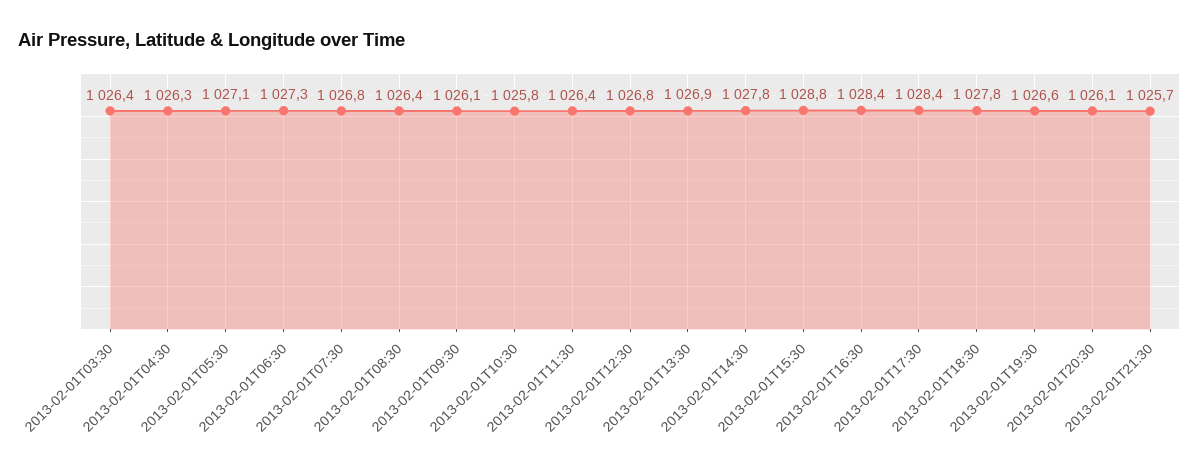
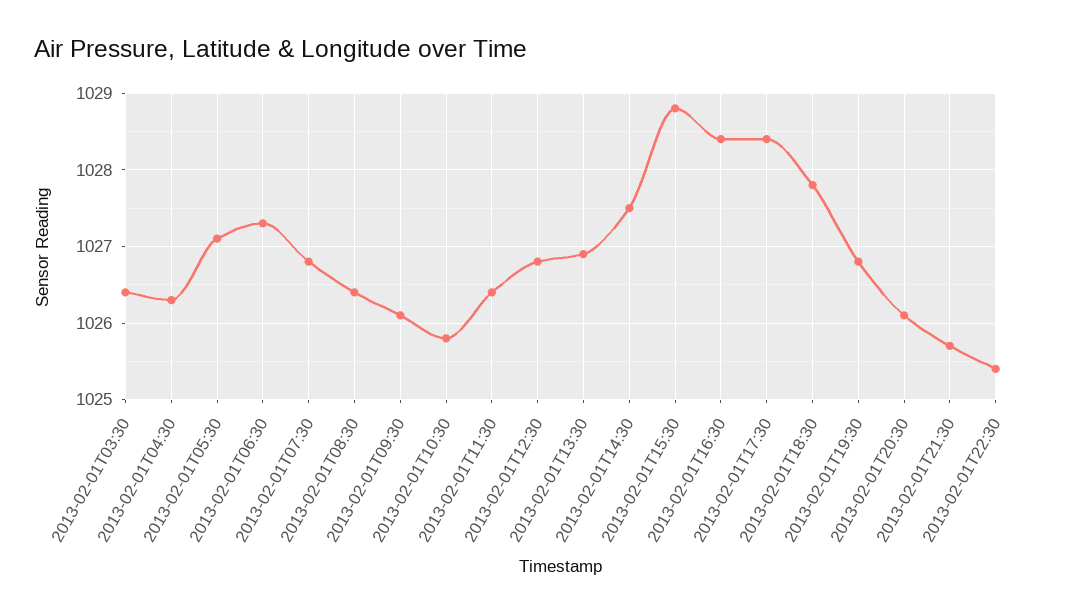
  {
    "2013-02-01T03:30": 1026.4,
    "2013-02-01T04:30": 1026.3,
    "2013-02-01T05:30": 1027.1,
    "2013-02-01T06:30": 1027.3,
    "2013-02-01T07:30": 1026.8,
    "2013-02-01T08:30": 1026.4,
    "2013-02-01T09:30": 1026.1,
    "2013-02-01T10:30": 1025.8,
    "2013-02-01T11:30": 1026.4,
    "2013-02-01T12:30": 1026.8,
    "2013-02-01T13:30": 1026.9,
-   "2013-02-01T14:30": 1027.8,
+   "2013-02-01T14:30": 1027.5,
    "2013-02-01T15:30": 1028.8,
    "2013-02-01T16:30": 1028.4,
    "2013-02-01T17:30": 1028.4,
    "2013-02-01T18:30": 1027.8,
-   "2013-02-01T19:30": 1026.6,
+   "2013-02-01T19:30": 1026.8,
    "2013-02-01T20:30": 1026.1,
-   "2013-02-01T21:30": 1025.7
+   "2013-02-01T21:30": 1025.7,
+   "2013-02-01T22:30": 1025.4
  }

